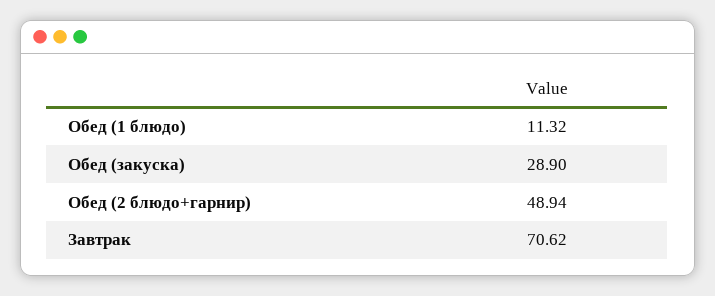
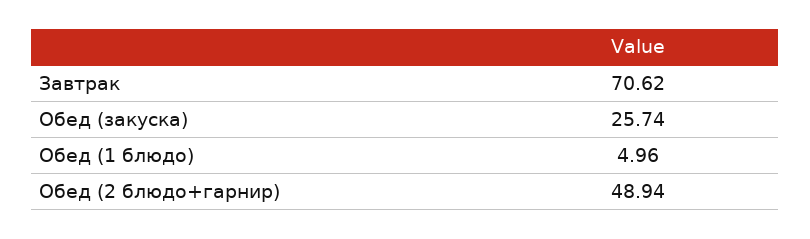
  {
-   "Обед (1 блюдо)": 11.32,
+   "Обед (1 блюдо)": 4.96,
-   "Обед (закуска)": 28.9,
+   "Обед (закуска)": 25.74,
    "Обед (2 блюдо+гарнир)": 48.94,
    "Завтрак": 70.62
  }

